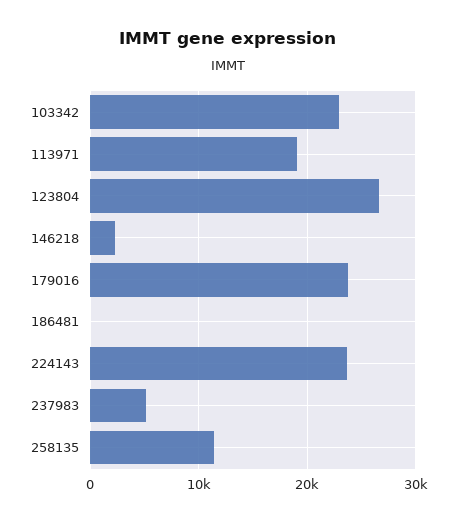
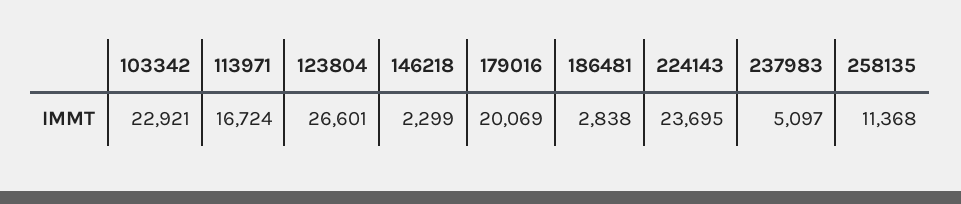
  {
    "103342": 22921,
-   "113971": 19000,
+   "113971": 16724,
    "123804": 26601,
    "146218": 2299,
-   "179016": 24000,
+   "179016": 20069,
-   "186481": 0,
+   "186481": 2838,
    "224143": 23695,
    "237983": 5097,
    "258135": 11368
  }

